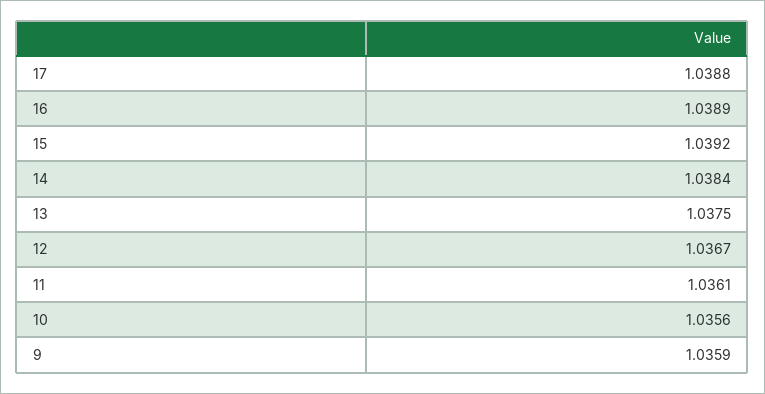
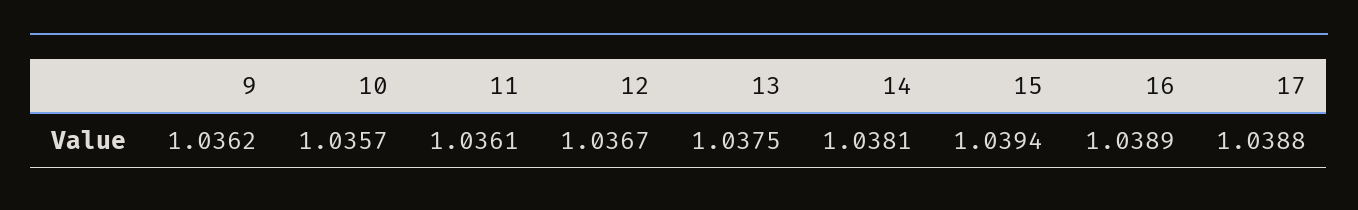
  {
    "17": 1.0388,
    "16": 1.0389,
-   "15": 1.0392,
+   "15": 1.0394,
-   "14": 1.0384,
+   "14": 1.0381,
    "13": 1.0375,
    "12": 1.0367,
    "11": 1.0361,
-   "10": 1.0356,
+   "10": 1.0357,
-   "9": 1.0359
+   "9": 1.0362
  }

